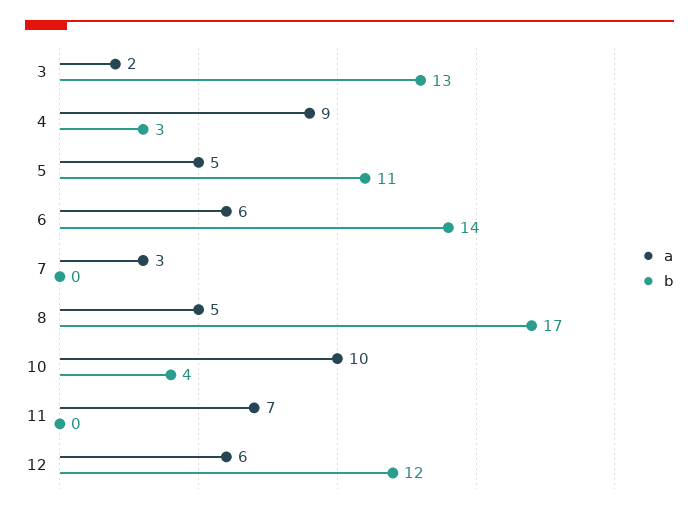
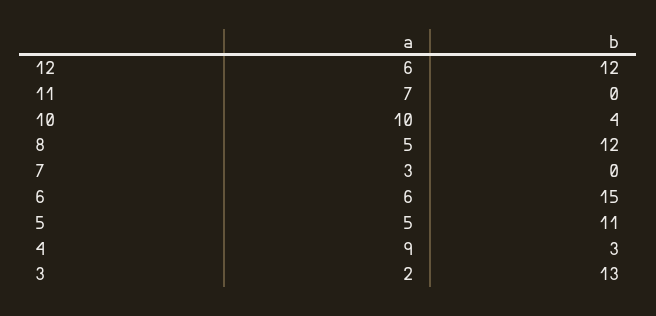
  {
    "a": {
      "3": 2,
      "4": 9,
      "5": 5,
      "6": 6,
      "7": 3,
      "8": 5,
      "10": 10,
      "11": 7,
      "12": 6
    },
    "b": {
      "3": 13,
      "4": 3,
      "5": 11,
-     "6": 14,
+     "6": 15,
      "7": 0,
-     "8": 17,
+     "8": 12,
      "10": 4,
      "11": 0,
      "12": 12
    }
  }

